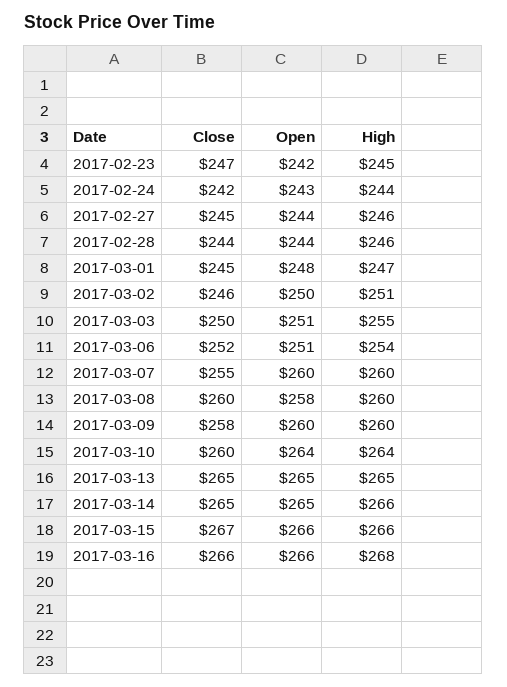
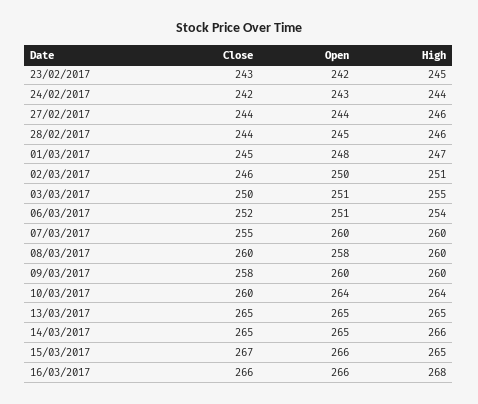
  {
    "Close": {
-     "2017-02-23": 247,
+     "2017-02-23": 243,
      "2017-02-24": 242,
-     "2017-02-27": 245,
+     "2017-02-27": 244,
      "2017-02-28": 244,
      "2017-03-01": 245,
      "2017-03-02": 246,
      "2017-03-03": 250,
      "2017-03-06": 252,
      "2017-03-07": 255,
      "2017-03-08": 260,
      "2017-03-09": 258,
      "2017-03-10": 260,
      "2017-03-13": 265,
      "2017-03-14": 265,
      "2017-03-15": 267,
      "2017-03-16": 266
    },
    "Open": {
      "2017-02-23": 242,
      "2017-02-24": 243,
      "2017-02-27": 244,
-     "2017-02-28": 244,
+     "2017-02-28": 245,
      "2017-03-01": 248,
      "2017-03-02": 250,
      "2017-03-03": 251,
      "2017-03-06": 251,
      "2017-03-07": 260,
      "2017-03-08": 258,
      "2017-03-09": 260,
      "2017-03-10": 264,
      "2017-03-13": 265,
      "2017-03-14": 265,
      "2017-03-15": 266,
      "2017-03-16": 266
    },
    "High": {
      "2017-02-23": 245,
      "2017-02-24": 244,
      "2017-02-27": 246,
      "2017-02-28": 246,
      "2017-03-01": 247,
      "2017-03-02": 251,
      "2017-03-03": 255,
      "2017-03-06": 254,
      "2017-03-07": 260,
      "2017-03-08": 260,
      "2017-03-09": 260,
      "2017-03-10": 264,
      "2017-03-13": 265,
      "2017-03-14": 266,
-     "2017-03-15": 266,
+     "2017-03-15": 265,
      "2017-03-16": 268
    }
  }

